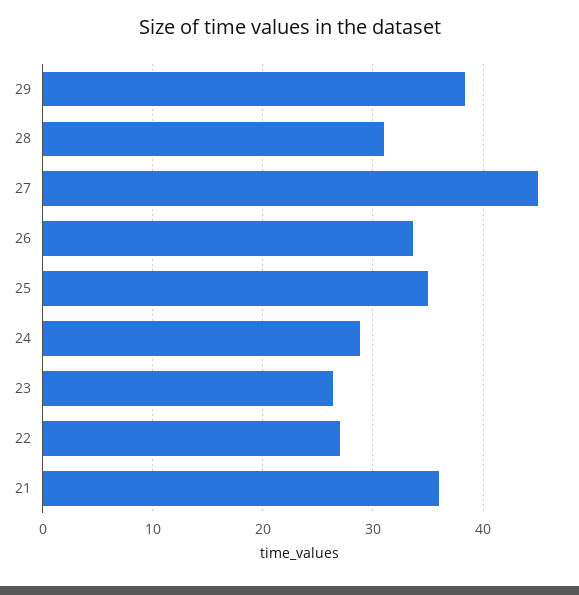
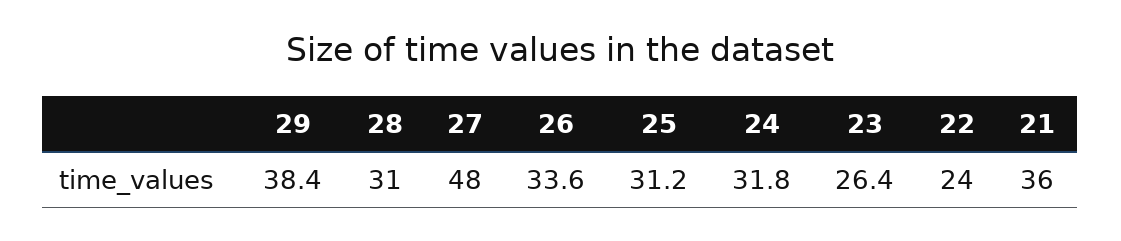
  {
    "29": 38.4,
    "28": 31,
-   "27": 45,
+   "27": 48,
    "26": 33.6,
-   "25": 35,
+   "25": 31.2,
-   "24": 29,
+   "24": 31.8,
    "23": 26.4,
-   "22": 27,
+   "22": 24,
    "21": 36
  }

